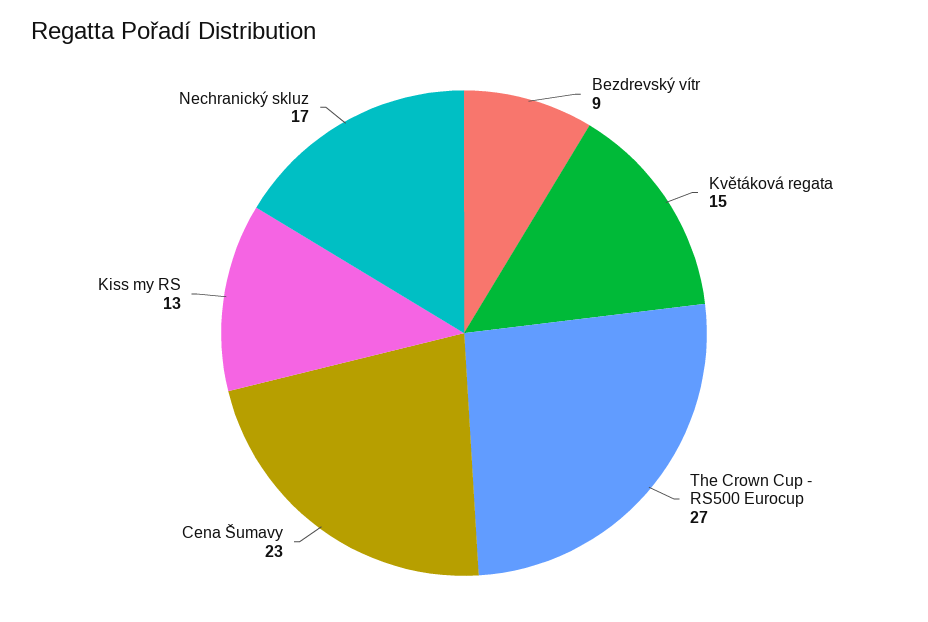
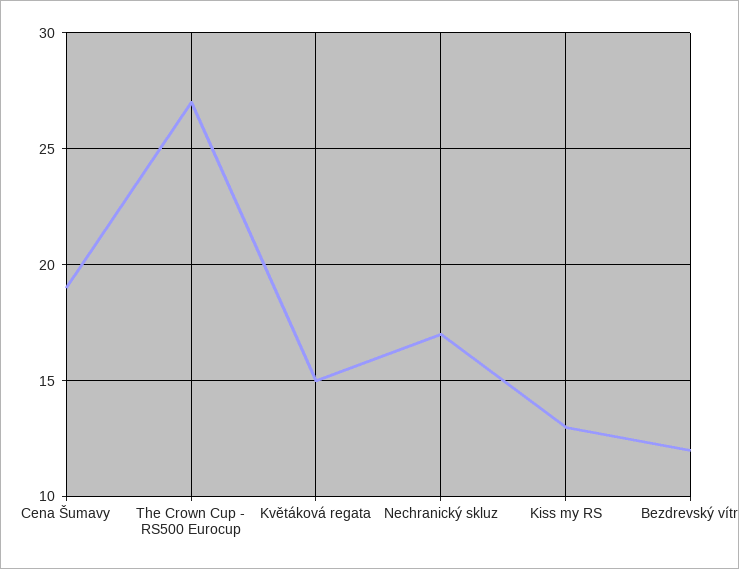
  {
-   "Bezdrevský vítr": 9,
+   "Bezdrevský vítr": 12,
    "Květáková regata": 15,
    "The Crown Cup - RS500 Eurocup": 27,
-   "Cena Šumavy": 23,
+   "Cena Šumavy": 19,
    "Kiss my RS": 13,
    "Nechranický skluz": 17
  }

